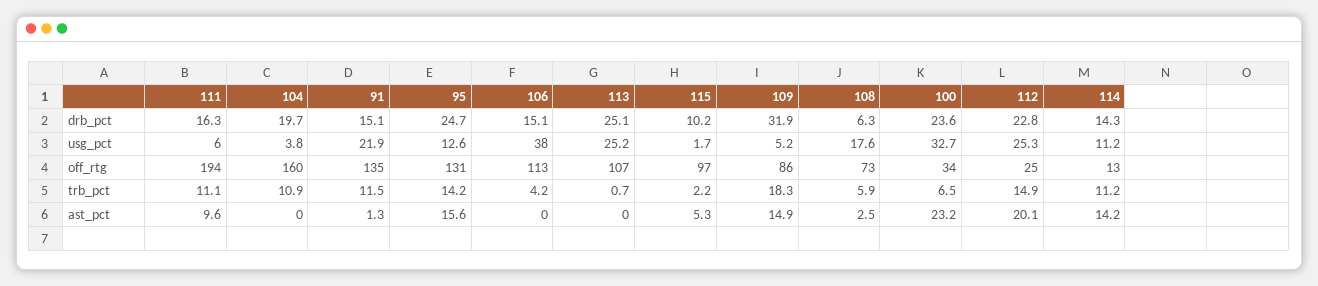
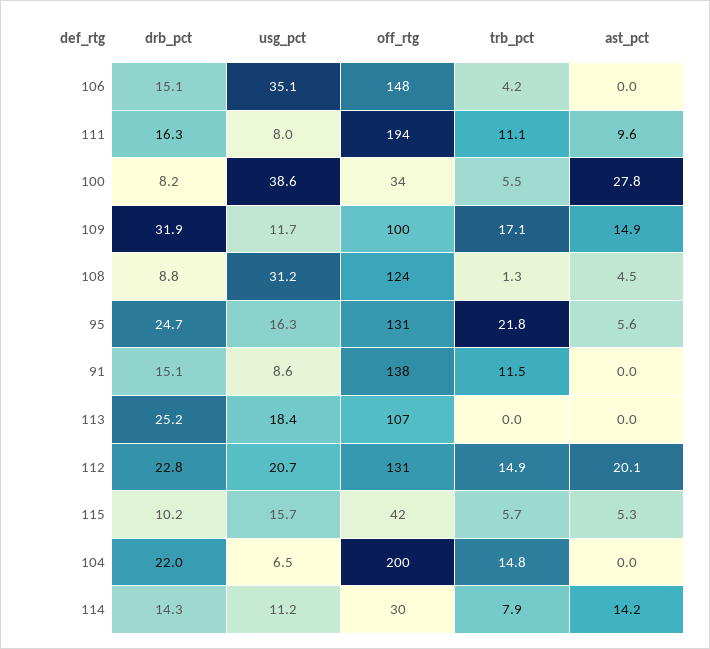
  {
    "111": {
      "drb_pct": 16.3,
-     "usg_pct": 6,
+     "usg_pct": 8,
      "off_rtg": 194,
      "trb_pct": 11.1,
      "ast_pct": 9.6
    },
    "104": {
-     "drb_pct": 19.7,
+     "drb_pct": 22,
-     "usg_pct": 3.8,
+     "usg_pct": 6.5,
-     "off_rtg": 160,
+     "off_rtg": 200,
-     "trb_pct": 10.9,
+     "trb_pct": 14.8,
      "ast_pct": 0
    },
    "91": {
      "drb_pct": 15.1,
-     "usg_pct": 21.9,
+     "usg_pct": 8.6,
-     "off_rtg": 135,
+     "off_rtg": 138,
      "trb_pct": 11.5,
-     "ast_pct": 1.3
+     "ast_pct": 0
    },
    "95": {
      "drb_pct": 24.7,
-     "usg_pct": 12.6,
+     "usg_pct": 16.3,
      "off_rtg": 131,
-     "trb_pct": 14.2,
+     "trb_pct": 21.8,
-     "ast_pct": 15.6
+     "ast_pct": 5.6
    },
    "106": {
      "drb_pct": 15.1,
-     "usg_pct": 38,
+     "usg_pct": 35.1,
-     "off_rtg": 113,
+     "off_rtg": 148,
      "trb_pct": 4.2,
      "ast_pct": 0
    },
    "113": {
-     "drb_pct": 25.1,
+     "drb_pct": 25.2,
-     "usg_pct": 25.2,
+     "usg_pct": 18.4,
      "off_rtg": 107,
-     "trb_pct": 0.7,
+     "trb_pct": 0,
      "ast_pct": 0
    },
    "115": {
      "drb_pct": 10.2,
-     "usg_pct": 1.7,
+     "usg_pct": 15.7,
-     "off_rtg": 97,
+     "off_rtg": 42,
-     "trb_pct": 2.2,
+     "trb_pct": 5.7,
      "ast_pct": 5.3
    },
    "109": {
      "drb_pct": 31.9,
-     "usg_pct": 5.2,
+     "usg_pct": 11.7,
-     "off_rtg": 86,
+     "off_rtg": 100,
-     "trb_pct": 18.3,
+     "trb_pct": 17.1,
      "ast_pct": 14.9
    },
    "108": {
-     "drb_pct": 6.3,
+     "drb_pct": 8.8,
-     "usg_pct": 17.6,
+     "usg_pct": 31.2,
-     "off_rtg": 73,
+     "off_rtg": 124,
-     "trb_pct": 5.9,
+     "trb_pct": 1.3,
-     "ast_pct": 2.5
+     "ast_pct": 4.5
    },
    "100": {
-     "drb_pct": 23.6,
+     "drb_pct": 8.2,
-     "usg_pct": 32.7,
+     "usg_pct": 38.6,
      "off_rtg": 34,
-     "trb_pct": 6.5,
+     "trb_pct": 5.5,
-     "ast_pct": 23.2
+     "ast_pct": 27.8
    },
    "112": {
      "drb_pct": 22.8,
-     "usg_pct": 25.3,
+     "usg_pct": 20.7,
-     "off_rtg": 25,
+     "off_rtg": 131,
      "trb_pct": 14.9,
      "ast_pct": 20.1
    },
    "114": {
      "drb_pct": 14.3,
      "usg_pct": 11.2,
-     "off_rtg": 13,
+     "off_rtg": 30,
-     "trb_pct": 11.2,
+     "trb_pct": 7.9,
      "ast_pct": 14.2
    }
  }

